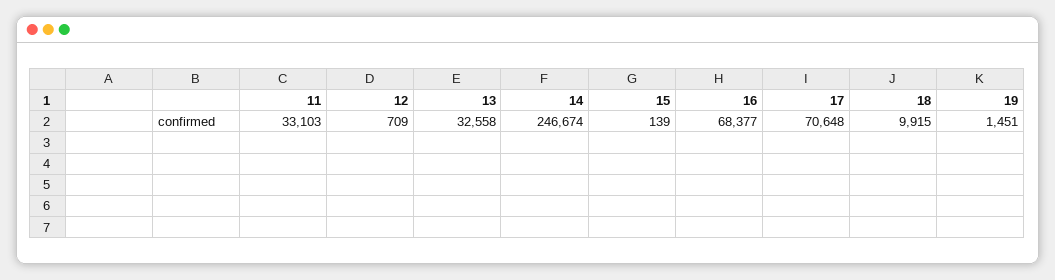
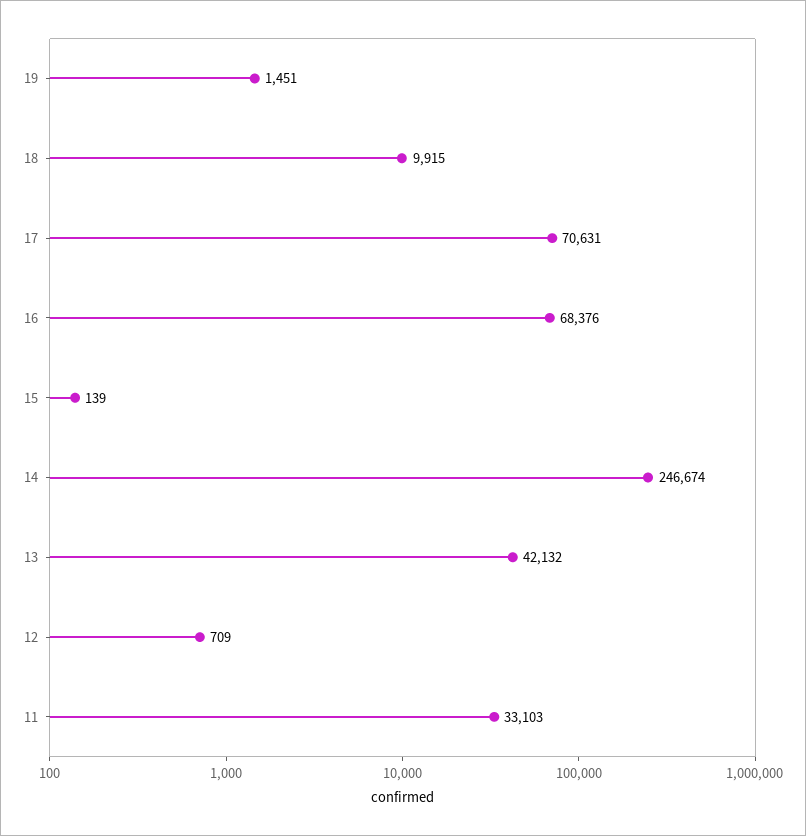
  {
    "11": 33103,
    "12": 709,
-   "13": 32558,
+   "13": 42132,
    "14": 246674,
    "15": 139,
-   "16": 68377,
+   "16": 68376,
-   "17": 70648,
+   "17": 70631,
    "18": 9915,
    "19": 1451
  }

